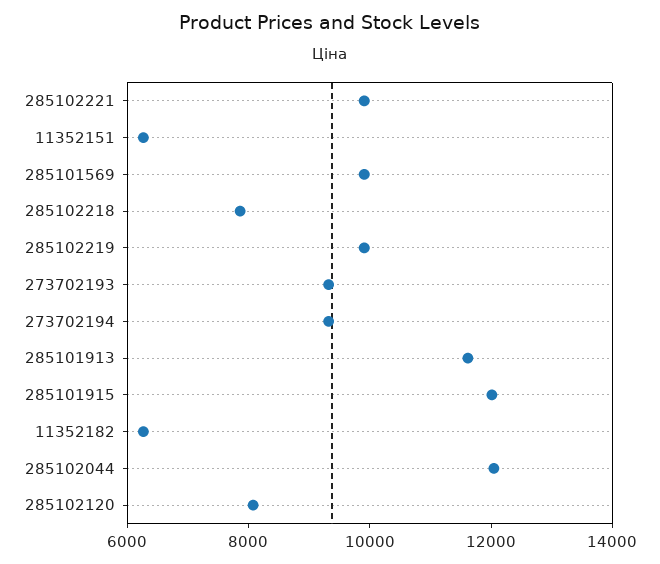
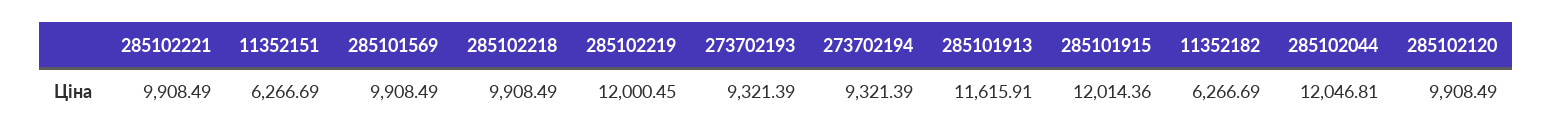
  {
    "285102221": 9908.49,
    "11352151": 6266.69,
    "285101569": 9908.49,
-   "285102218": 8000,
+   "285102218": 9908.49,
-   "285102219": 10000,
+   "285102219": 12000.45,
    "273702193": 9321.39,
    "273702194": 9321.39,
    "285101913": 11615.91,
    "285101915": 12014.36,
    "11352182": 6266.69,
    "285102044": 12046.81,
-   "285102120": 8000
+   "285102120": 9908.49
  }

